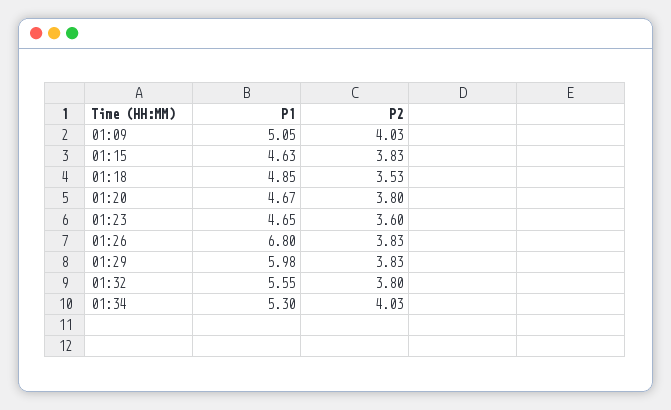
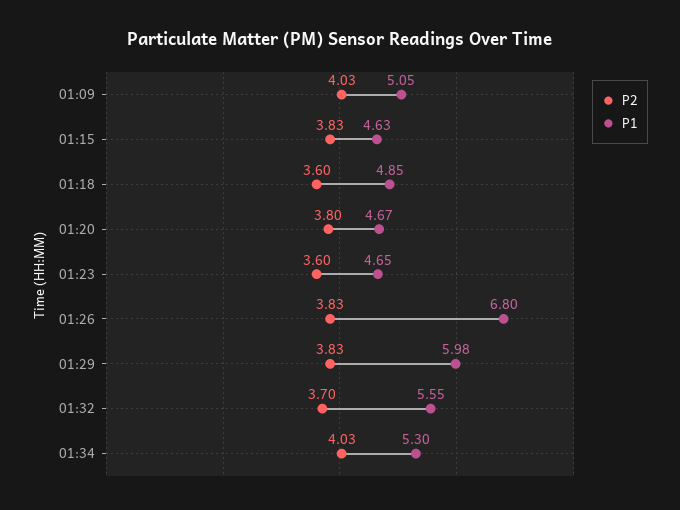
  {
    "P1": {
      "01:09": 5.05,
      "01:15": 4.63,
      "01:18": 4.85,
      "01:20": 4.67,
      "01:23": 4.65,
      "01:26": 6.8,
      "01:29": 5.98,
      "01:32": 5.55,
      "01:34": 5.3
    },
    "P2": {
      "01:09": 4.03,
      "01:15": 3.83,
-     "01:18": 3.53,
+     "01:18": 3.6,
      "01:20": 3.8,
      "01:23": 3.6,
      "01:26": 3.83,
      "01:29": 3.83,
-     "01:32": 3.8,
+     "01:32": 3.7,
      "01:34": 4.03
    }
  }

